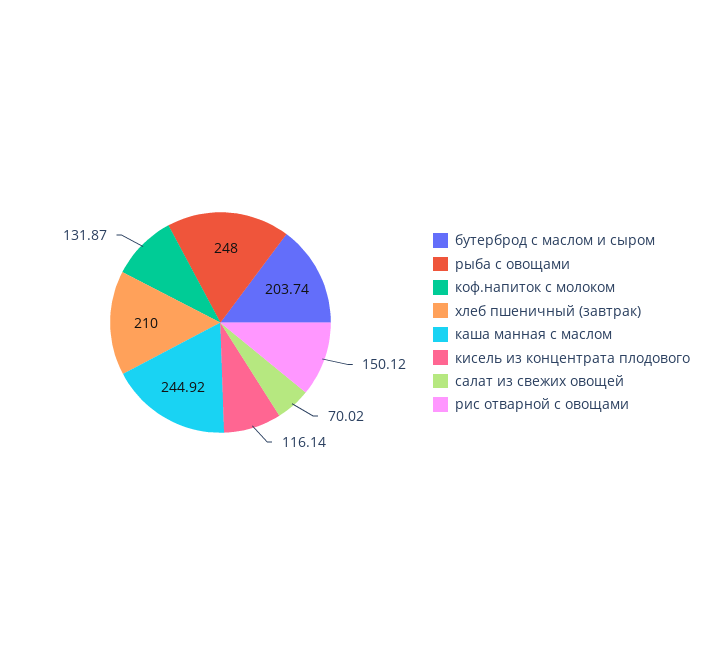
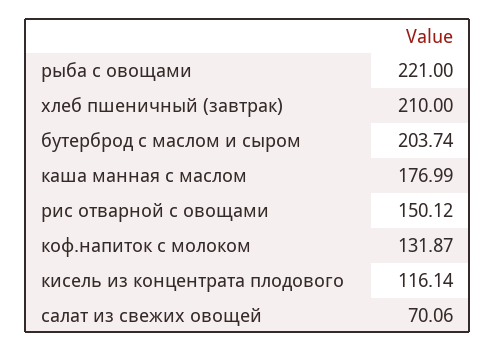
  {
    "бутерброд с маслом и сыром": 203.74,
-   "рыба с овощами": 248,
+   "рыба с овощами": 221,
    "коф.напиток с молоком": 131.87,
    "хлеб пшеничный (завтрак)": 210,
-   "каша манная с маслом": 244.92,
+   "каша манная с маслом": 176.99,
    "кисель из концентрата плодового": 116.14,
-   "салат из свежих овощей": 70.02,
+   "салат из свежих овощей": 70.06,
    "рис отварной с овощами": 150.12
  }

